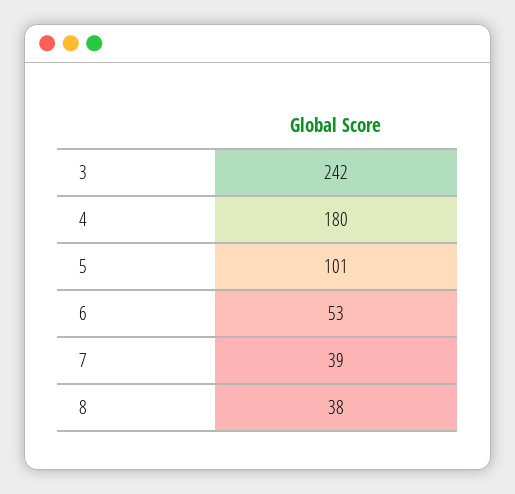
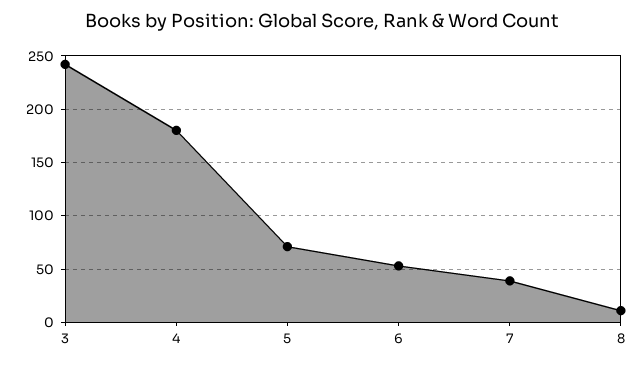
  {
    "3": 242,
    "4": 180,
-   "5": 101,
+   "5": 70,
    "6": 53,
    "7": 39,
-   "8": 38
+   "8": 10
  }

